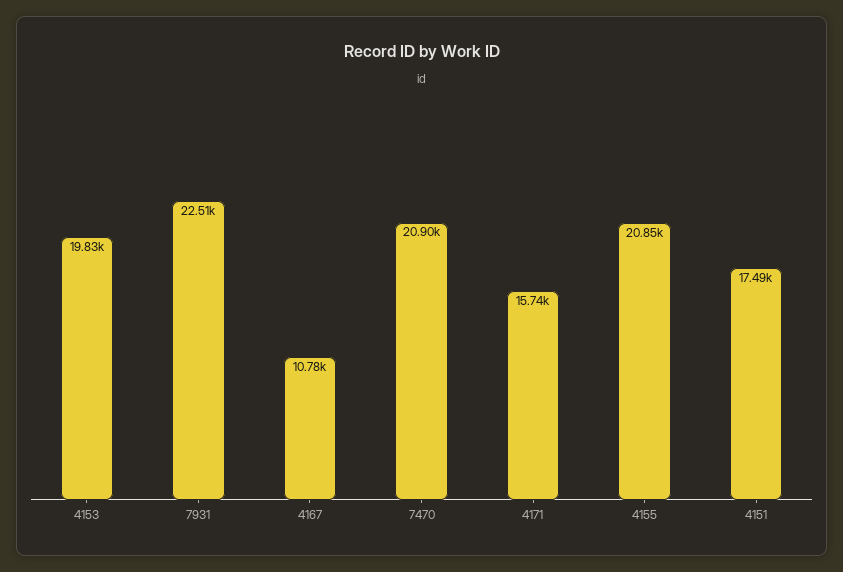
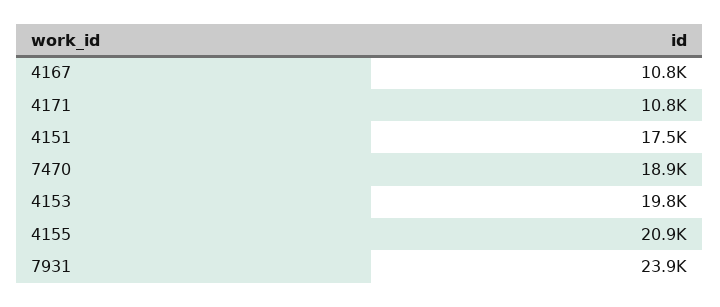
  {
    "4153": 19830,
-   "7931": 22510,
+   "7931": 23900,
    "4167": 10780,
-   "7470": 20900,
+   "7470": 18900,
-   "4171": 15740,
+   "4171": 10800,
    "4155": 20850,
    "4151": 17490
  }

